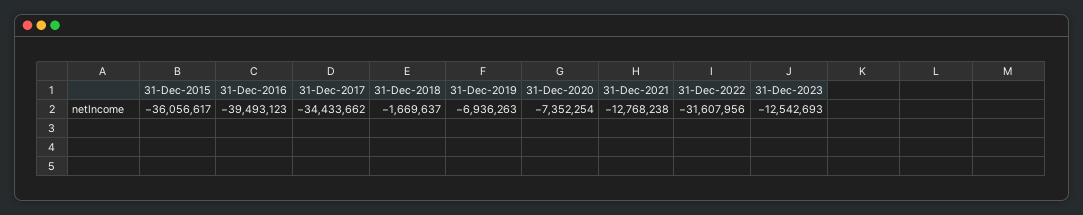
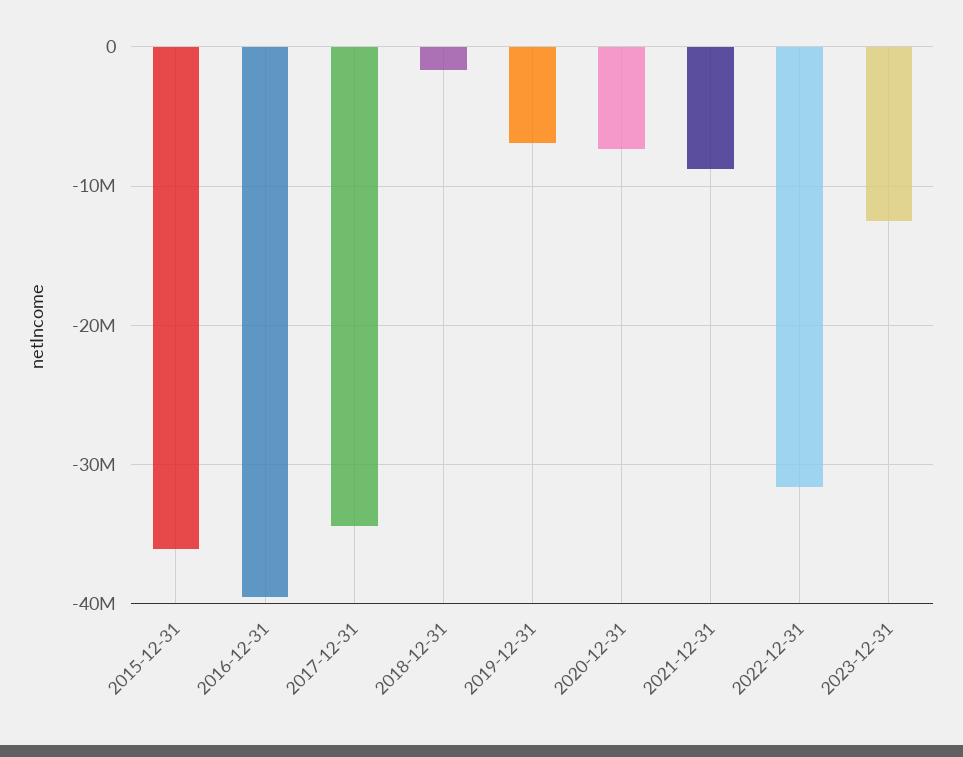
  {
    "31-Dec-2015": -36056617,
    "31-Dec-2016": -39493123,
    "31-Dec-2017": -34433662,
    "31-Dec-2018": -1669637,
    "31-Dec-2019": -6936263,
    "31-Dec-2020": -7352254,
-   "31-Dec-2021": -12768238,
+   "31-Dec-2021": -9000000,
    "31-Dec-2022": -31607956,
    "31-Dec-2023": -12542693
  }

